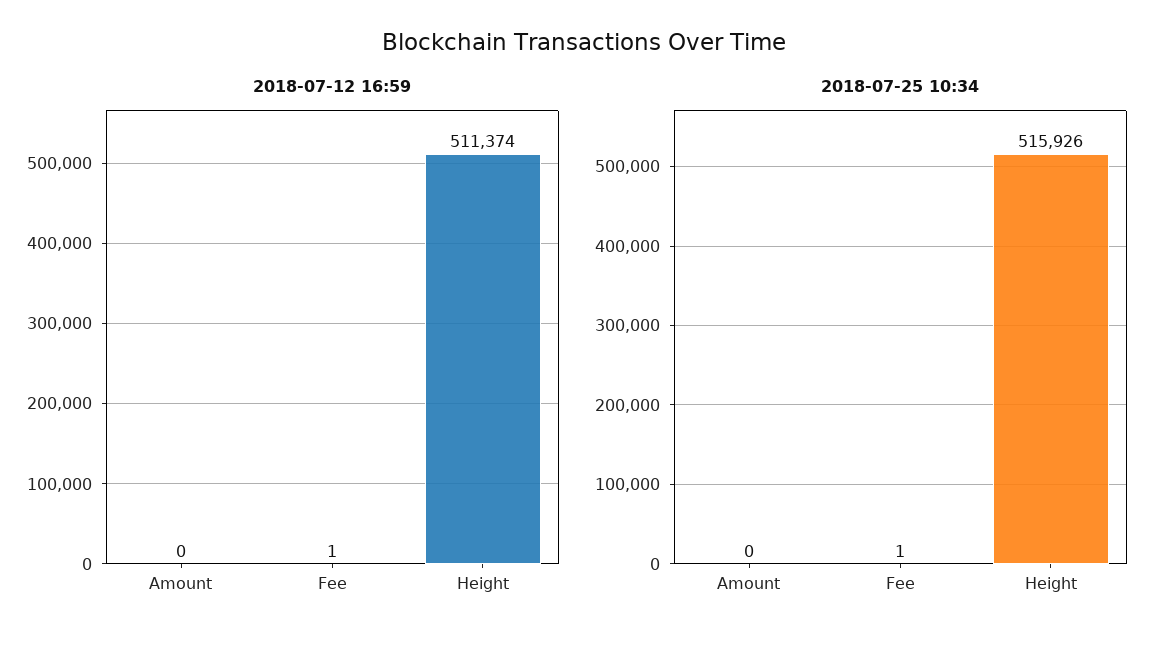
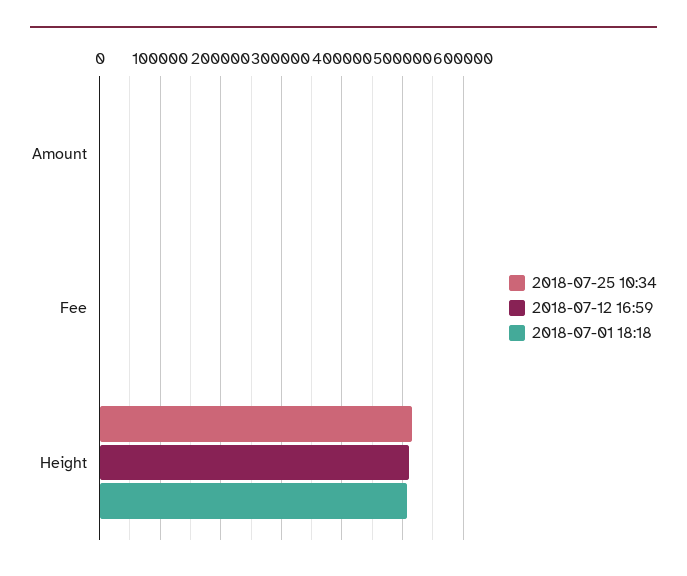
  {
    "2018-07-12 16:59": {
      "Amount": 0,
      "Fee": 1,
      "Height": 511374
    },
    "2018-07-25 10:34": {
      "Amount": 0,
      "Fee": 1,
      "Height": 515926
-   }
+   },
+   "2018-07-01 18:18": {
+     "Amount": 0,
+     "Fee": 0,
+     "Height": 510000
+   }
  }

